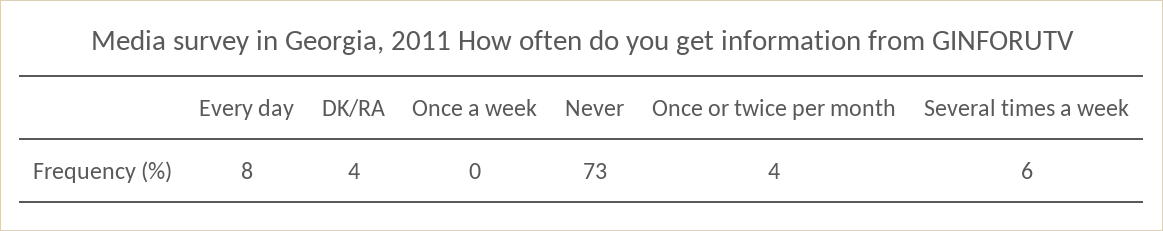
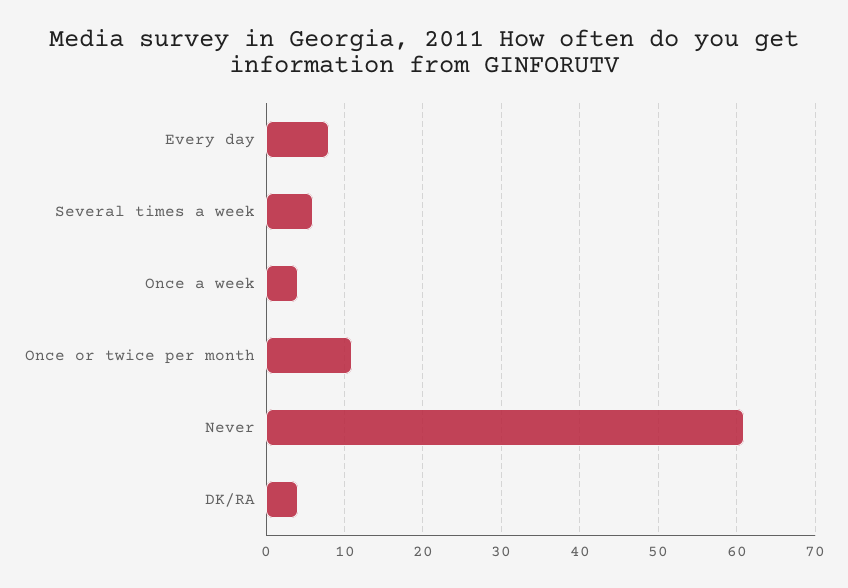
  {
    "Every day": 8,
    "DK/RA": 4,
-   "Once a week": 0,
+   "Once a week": 4,
-   "Never": 73,
+   "Never": 61,
-   "Once or twice per month": 4,
+   "Once or twice per month": 11,
    "Several times a week": 6
  }

